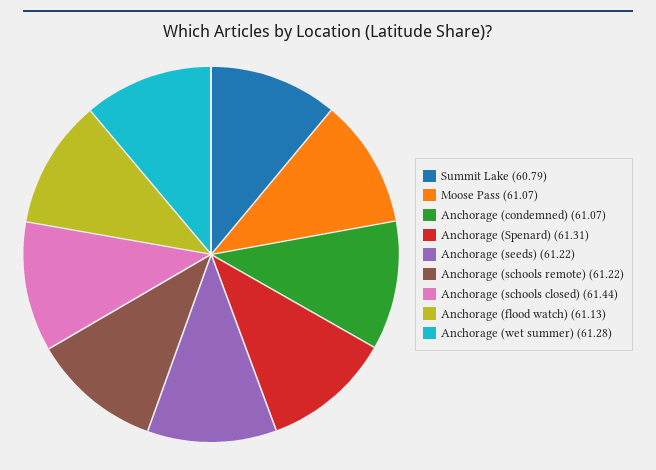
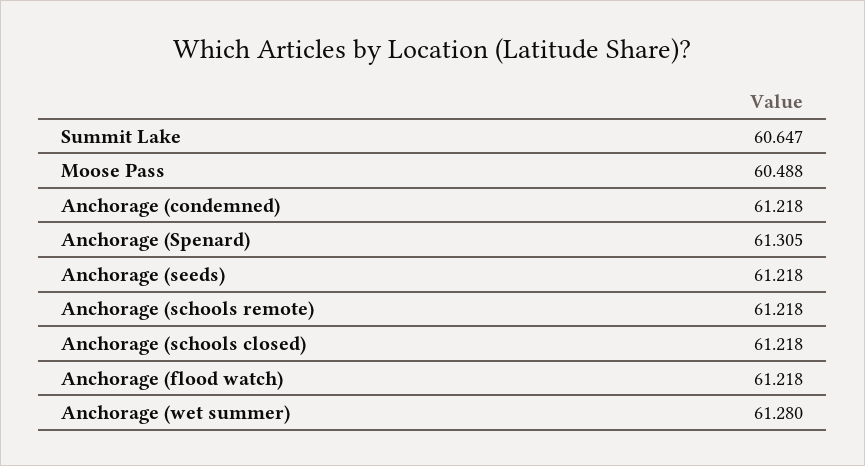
  {
-   "Summit Lake": 60.79,
+   "Summit Lake": 60.647,
-   "Moose Pass": 61.07,
+   "Moose Pass": 60.488,
-   "Anchorage (condemned)": 61.07,
+   "Anchorage (condemned)": 61.218,
    "Anchorage (Spenard)": 61.305,
    "Anchorage (seeds)": 61.218,
    "Anchorage (schools remote)": 61.218,
-   "Anchorage (schools closed)": 61.44,
+   "Anchorage (schools closed)": 61.218,
-   "Anchorage (flood watch)": 61.13,
+   "Anchorage (flood watch)": 61.218,
    "Anchorage (wet summer)": 61.28
  }

